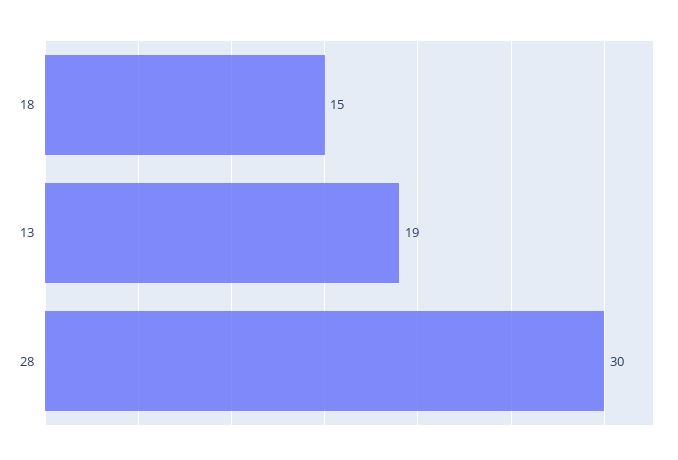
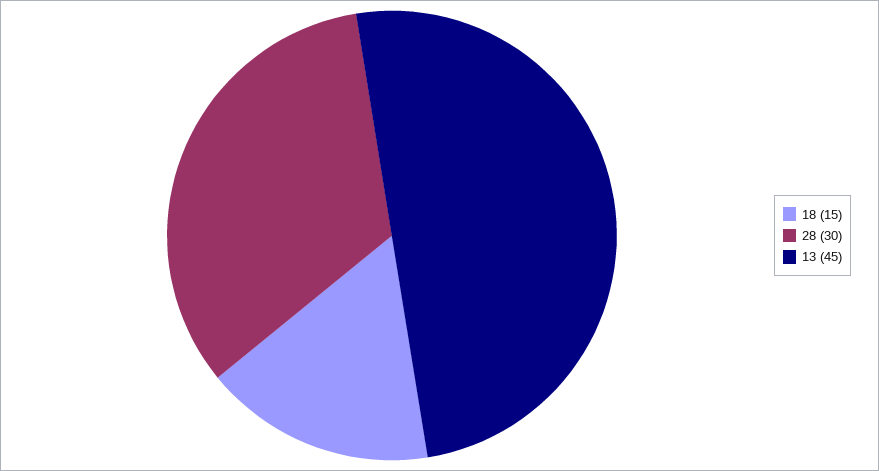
  {
    "18": 15,
-   "13": 19,
+   "13": 45,
    "28": 30
  }

